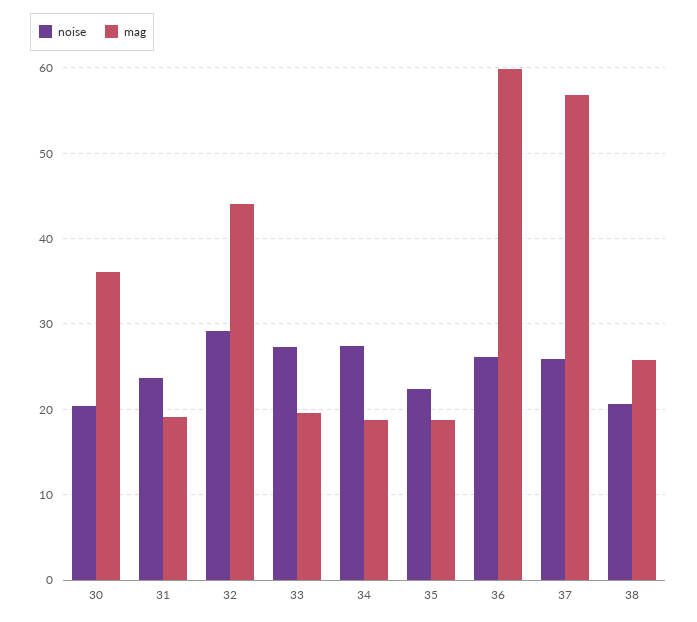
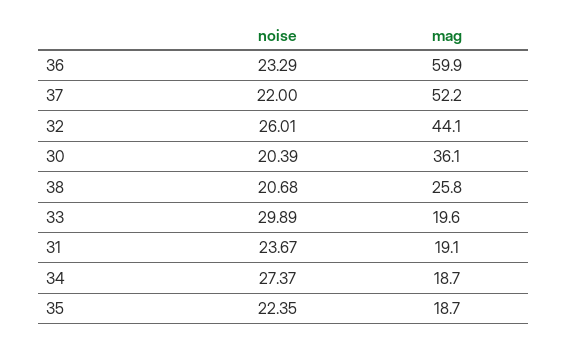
  {
    "noise": {
      "30": 20.39,
      "31": 23.67,
-     "32": 29,
+     "32": 26.01,
-     "33": 27,
+     "33": 29.89,
      "34": 27.37,
      "35": 22.35,
-     "36": 26,
+     "36": 23.29,
-     "37": 26,
+     "37": 22,
      "38": 20.68
    },
    "mag": {
      "30": 36.1,
      "31": 19.1,
      "32": 44.1,
      "33": 19.6,
      "34": 18.7,
      "35": 18.7,
      "36": 59.9,
-     "37": 57,
+     "37": 52.2,
      "38": 25.8
    }
  }

